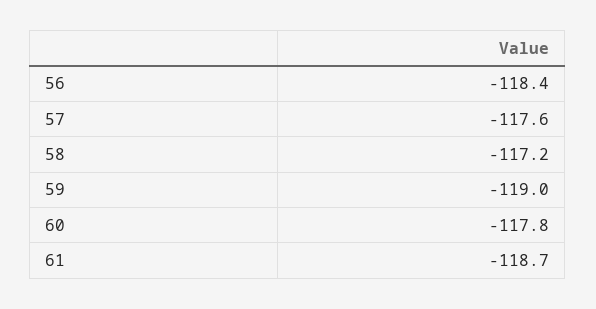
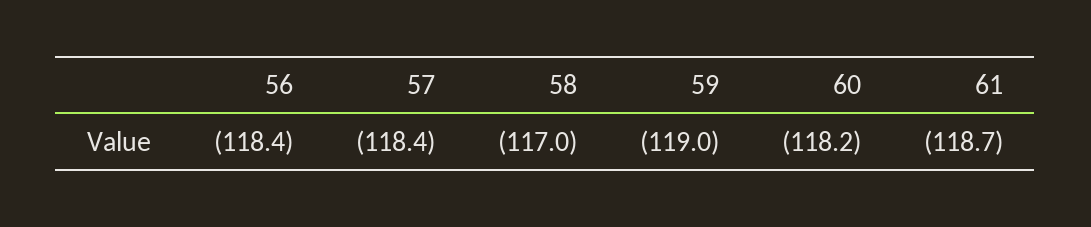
  {
    "56": -118.4,
-   "57": -117.6,
+   "57": -118.4,
-   "58": -117.2,
+   "58": -117,
    "59": -119,
-   "60": -117.8,
+   "60": -118.2,
    "61": -118.7
  }

